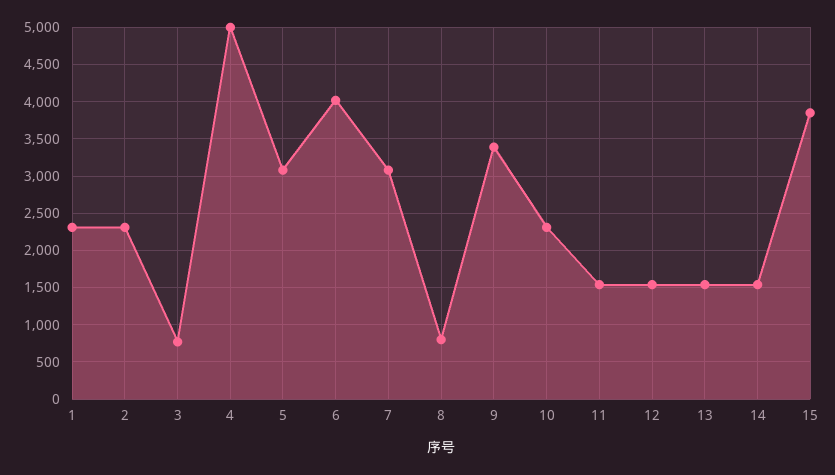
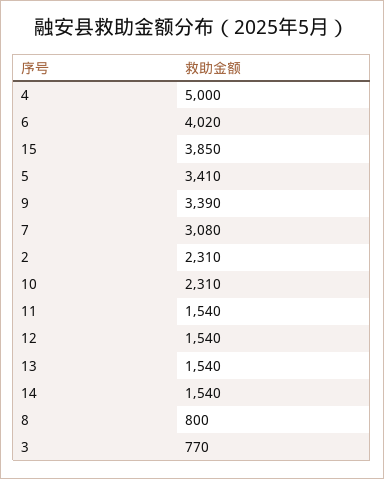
  {
-   "1": 2300,
    "2": 2310,
    "3": 770,
    "4": 5000,
-   "5": 3100,
+   "5": 3410,
    "6": 4020,
    "7": 3080,
    "8": 800,
    "9": 3390,
    "10": 2310,
    "11": 1540,
    "12": 1540,
    "13": 1540,
    "14": 1540,
    "15": 3850
  }

